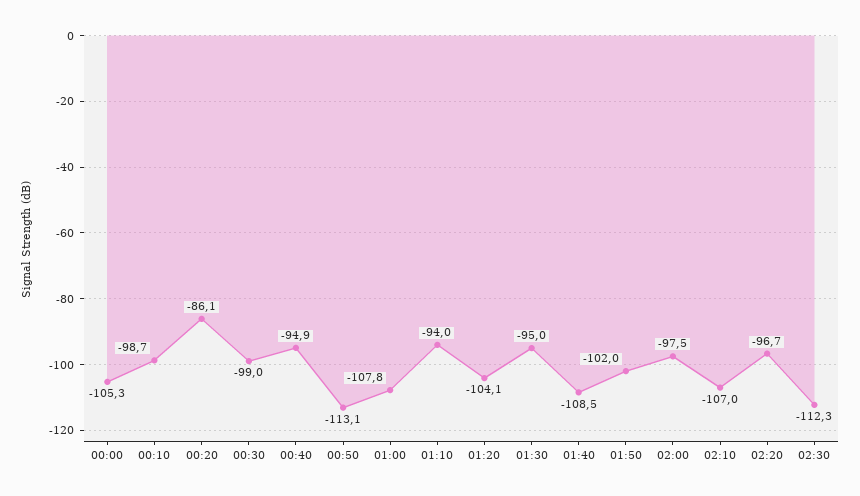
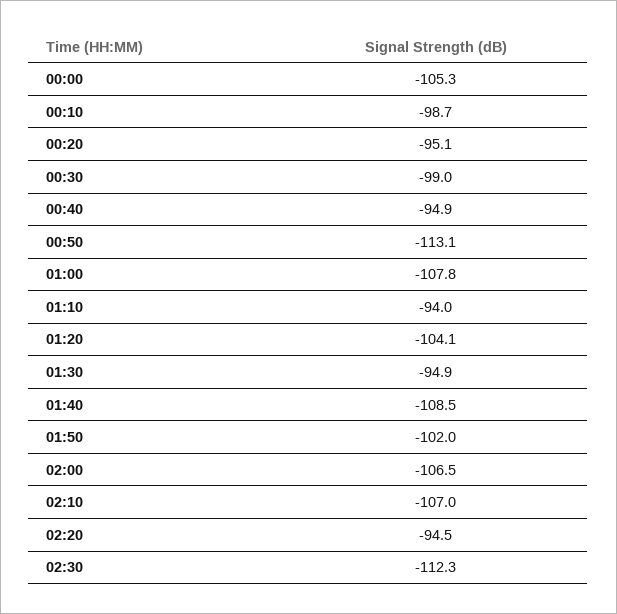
  {
    "00:00": -105.3,
    "00:10": -98.7,
-   "00:20": -86.1,
+   "00:20": -95.1,
    "00:30": -99,
    "00:40": -94.9,
    "00:50": -113.1,
    "01:00": -107.8,
    "01:10": -94,
    "01:20": -104.1,
-   "01:30": -95,
+   "01:30": -94.9,
    "01:40": -108.5,
    "01:50": -102,
-   "02:00": -97.5,
+   "02:00": -106.5,
    "02:10": -107,
-   "02:20": -96.7,
+   "02:20": -94.5,
    "02:30": -112.3
  }

